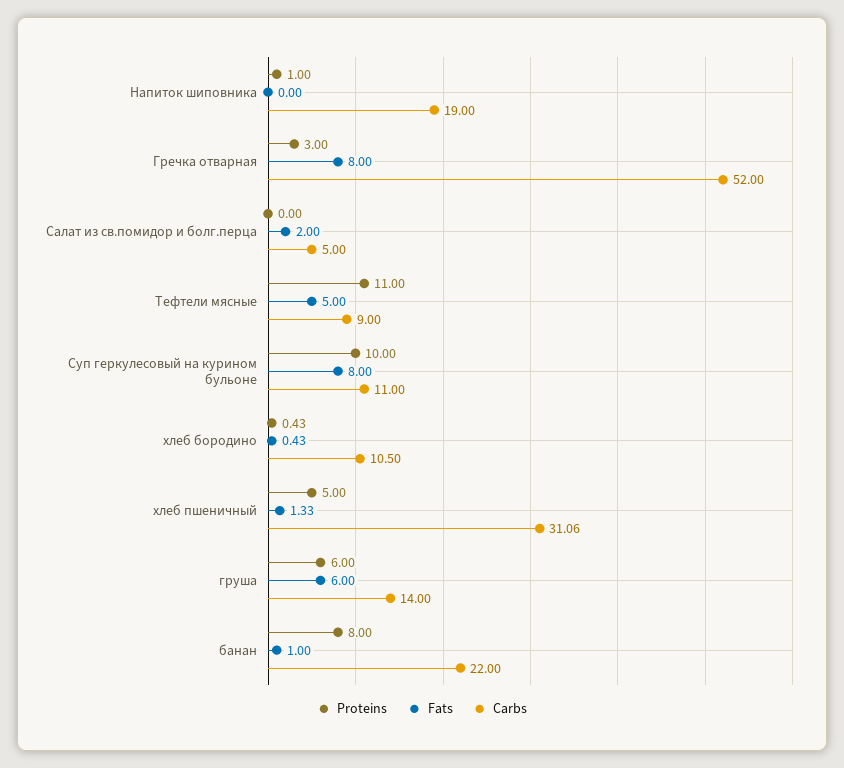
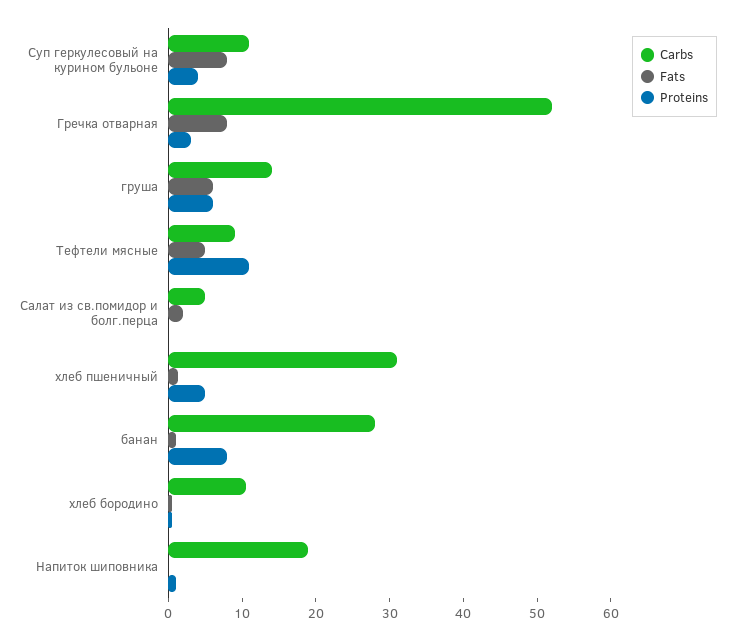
  {
    "Proteins": {
      "Напиток шиповника": 1,
      "Гречка отварная": 3,
      "Салат из св.помидор и болг.перца": 0,
      "Тефтели мясные": 11,
-     "Суп геркулесовый на курином бульоне": 10,
+     "Суп геркулесовый на курином бульоне": 4,
      "хлеб бородино": 0.43,
      "хлеб пшеничный": 5,
      "груша": 6,
      "банан": 8
    },
    "Fats": {
      "Напиток шиповника": 0,
      "Гречка отварная": 8,
      "Салат из св.помидор и болг.перца": 2,
      "Тефтели мясные": 5,
      "Суп геркулесовый на курином бульоне": 8,
      "хлеб бородино": 0.43,
      "хлеб пшеничный": 1.33,
      "груша": 6,
      "банан": 1
    },
    "Carbs": {
      "Напиток шиповника": 19,
      "Гречка отварная": 52,
      "Салат из св.помидор и болг.перца": 5,
      "Тефтели мясные": 9,
      "Суп геркулесовый на курином бульоне": 11,
      "хлеб бородино": 10.5,
      "хлеб пшеничный": 31.06,
      "груша": 14,
-     "банан": 22
+     "банан": 28
    }
  }

